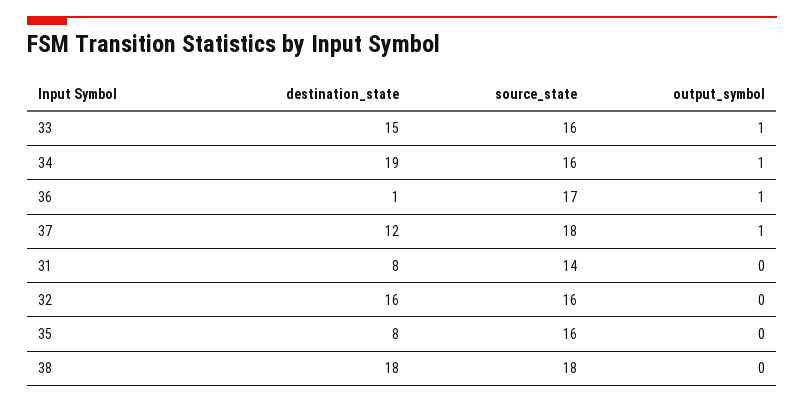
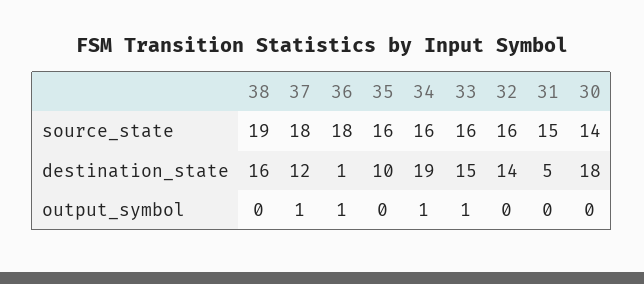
  {
    "destination_state": {
      "33": 15,
      "34": 19,
      "36": 1,
      "37": 12,
-     "31": 8,
+     "31": 5,
-     "32": 16,
+     "32": 14,
-     "35": 8,
+     "35": 10,
-     "38": 18
+     "38": 16,
+     "30": 18
    },
    "source_state": {
      "33": 16,
      "34": 16,
-     "36": 17,
+     "36": 18,
      "37": 18,
-     "31": 14,
+     "31": 15,
      "32": 16,
      "35": 16,
-     "38": 18
+     "38": 19,
+     "30": 14
    },
    "output_symbol": {
      "33": 1,
      "34": 1,
      "36": 1,
      "37": 1,
      "31": 0,
      "32": 0,
      "35": 0,
-     "38": 0
+     "38": 0,
+     "30": 0
    }
  }

